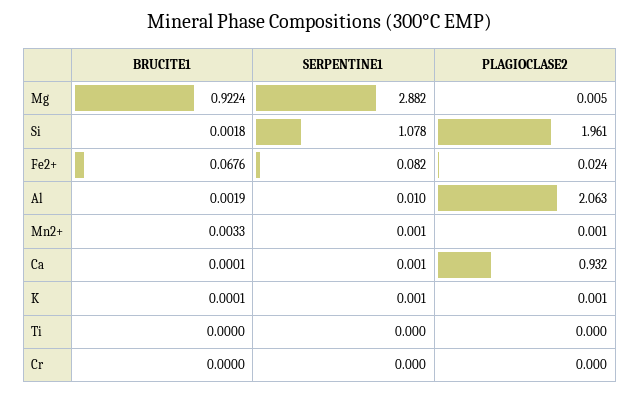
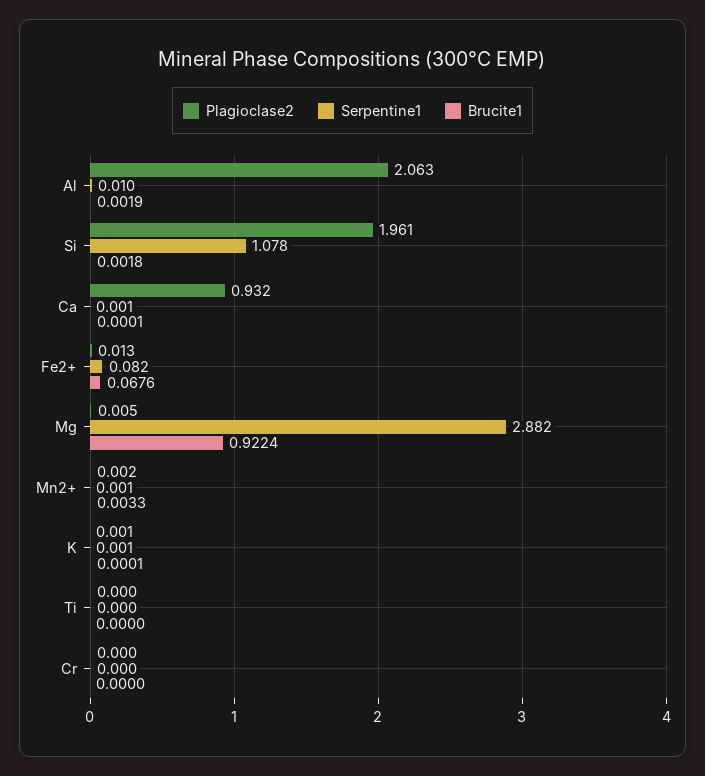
  {
    "BRUCITE1": {
      "Mg": 0.9224,
      "Si": 0.0018,
      "Fe2+": 0.0676,
      "Al": 0.0019,
      "Mn2+": 0.0033,
      "Ca": 0.0001,
      "K": 0.0001,
      "Ti": 0,
      "Cr": 0
    },
    "SERPENTINE1": {
      "Mg": 2.882,
      "Si": 1.078,
      "Fe2+": 0.082,
      "Al": 0.01,
      "Mn2+": 0.001,
      "Ca": 0.001,
      "K": 0.001,
      "Ti": 0,
      "Cr": 0
    },
    "PLAGIOCLASE2": {
      "Mg": 0.005,
      "Si": 1.961,
-     "Fe2+": 0.024,
+     "Fe2+": 0.013,
      "Al": 2.063,
-     "Mn2+": 0.001,
+     "Mn2+": 0.002,
      "Ca": 0.932,
      "K": 0.001,
      "Ti": 0,
      "Cr": 0
    }
  }

